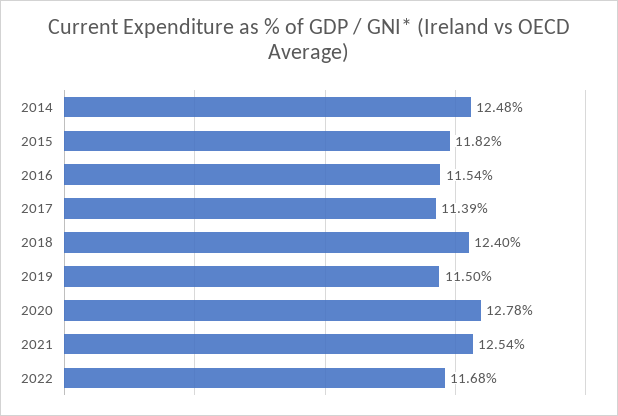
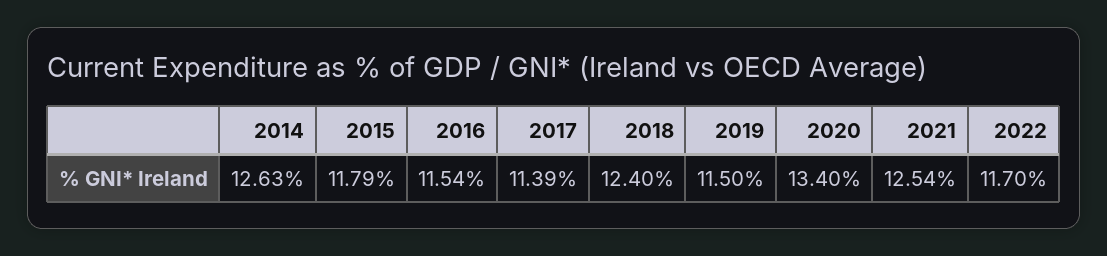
  {
-   "2014": 12.48,
+   "2014": 12.63,
-   "2015": 11.82,
+   "2015": 11.79,
    "2016": 11.54,
    "2017": 11.39,
    "2018": 12.4,
    "2019": 11.5,
-   "2020": 12.78,
+   "2020": 13.4,
    "2021": 12.54,
-   "2022": 11.68
+   "2022": 11.7
  }

